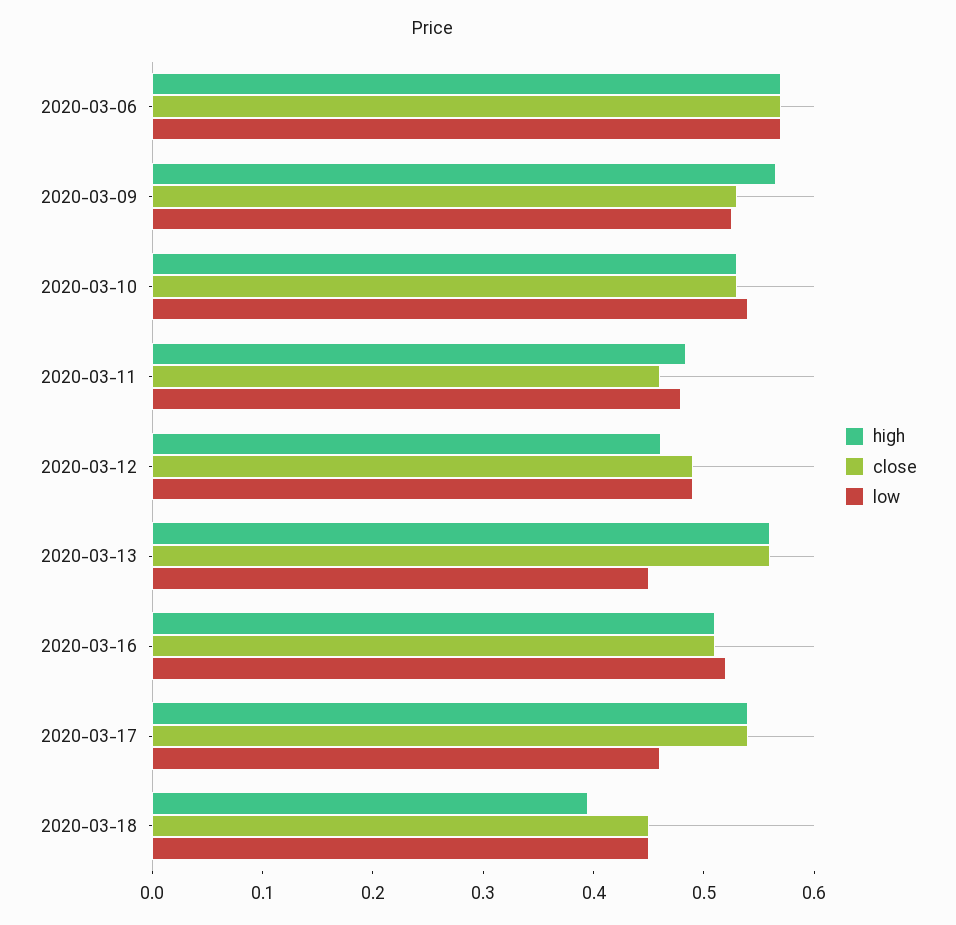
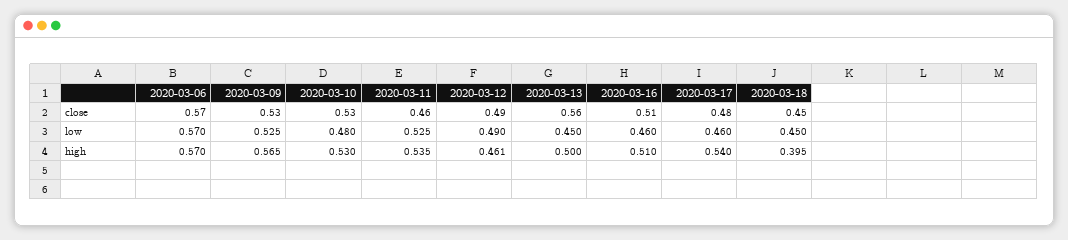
  {
    "high": {
      "2020-03-06": 0.57,
      "2020-03-09": 0.565,
      "2020-03-10": 0.53,
-     "2020-03-11": 0.48,
+     "2020-03-11": 0.535,
      "2020-03-12": 0.461,
-     "2020-03-13": 0.56,
+     "2020-03-13": 0.5,
      "2020-03-16": 0.51,
      "2020-03-17": 0.54,
      "2020-03-18": 0.395
    },
    "close": {
      "2020-03-06": 0.57,
      "2020-03-09": 0.53,
      "2020-03-10": 0.53,
      "2020-03-11": 0.46,
      "2020-03-12": 0.49,
      "2020-03-13": 0.56,
      "2020-03-16": 0.51,
-     "2020-03-17": 0.54,
+     "2020-03-17": 0.48,
      "2020-03-18": 0.45
    },
    "low": {
      "2020-03-06": 0.57,
      "2020-03-09": 0.525,
-     "2020-03-10": 0.54,
+     "2020-03-10": 0.48,
-     "2020-03-11": 0.48,
+     "2020-03-11": 0.525,
      "2020-03-12": 0.49,
      "2020-03-13": 0.45,
-     "2020-03-16": 0.52,
+     "2020-03-16": 0.46,
      "2020-03-17": 0.46,
      "2020-03-18": 0.45
    }
  }

